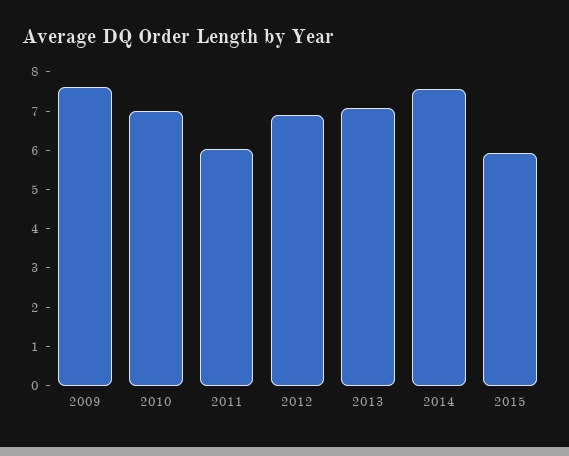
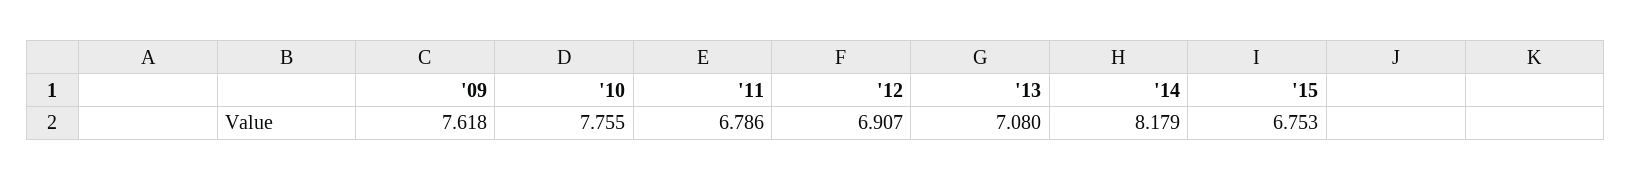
  {
    "2009": 7.618,
-   "2010": 7,
+   "2010": 7.755,
-   "2011": 6,
+   "2011": 6.786,
    "2012": 6.907,
    "2013": 7.08,
-   "2014": 7.5,
+   "2014": 8.179,
-   "2015": 6
+   "2015": 6.753
  }

